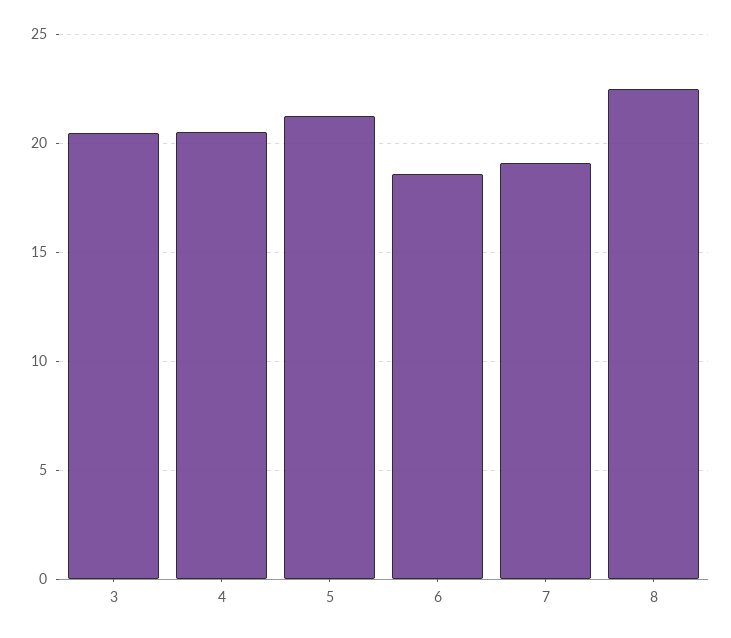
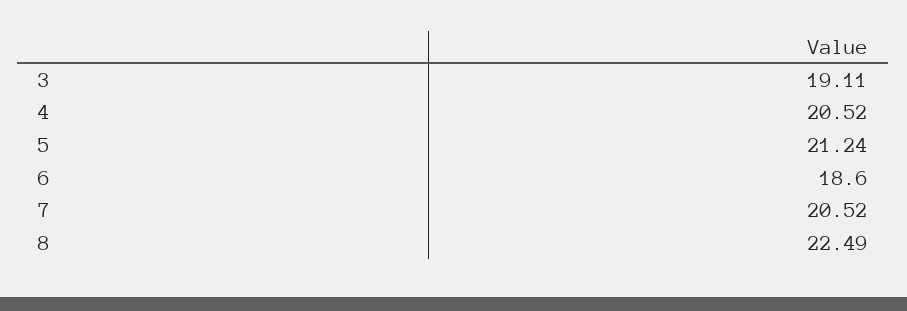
  {
-   "3": 20.5,
+   "3": 19.11,
    "4": 20.52,
    "5": 21.24,
    "6": 18.6,
-   "7": 19,
+   "7": 20.52,
    "8": 22.49
  }

